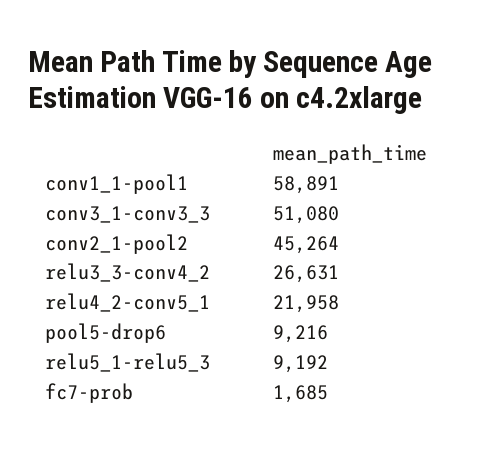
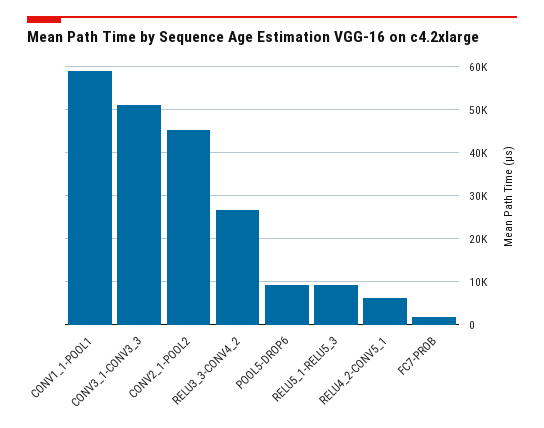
  {
    "conv1_1-pool1": 58891,
    "conv3_1-conv3_3": 51080,
    "conv2_1-pool2": 45264,
    "relu3_3-conv4_2": 26631,
-   "relu4_2-conv5_1": 21958,
+   "relu4_2-conv5_1": 6000,
    "pool5-drop6": 9216,
    "relu5_1-relu5_3": 9192,
    "fc7-prob": 1685
  }

